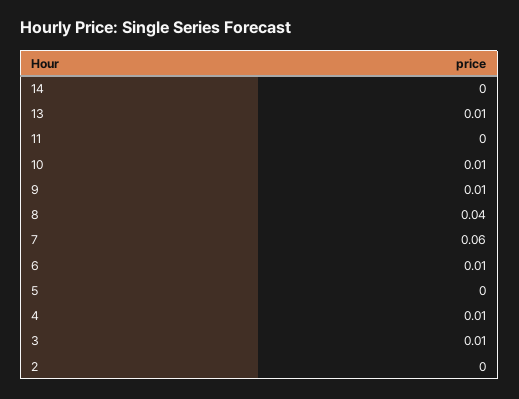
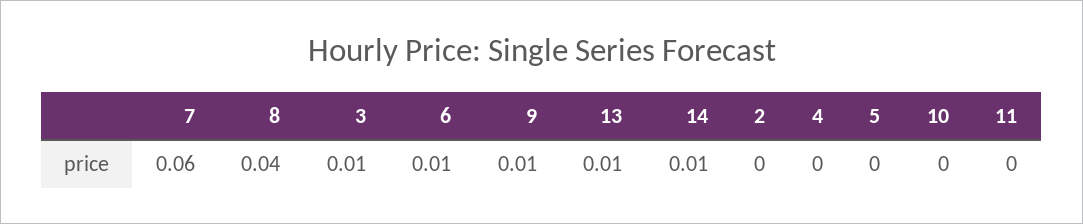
  {
-   "14": 0,
+   "14": 0.01,
    "13": 0.01,
    "11": 0,
-   "10": 0.01,
+   "10": 0,
    "9": 0.01,
    "8": 0.04,
    "7": 0.06,
    "6": 0.01,
    "5": 0,
-   "4": 0.01,
+   "4": 0,
    "3": 0.01,
    "2": 0
  }

